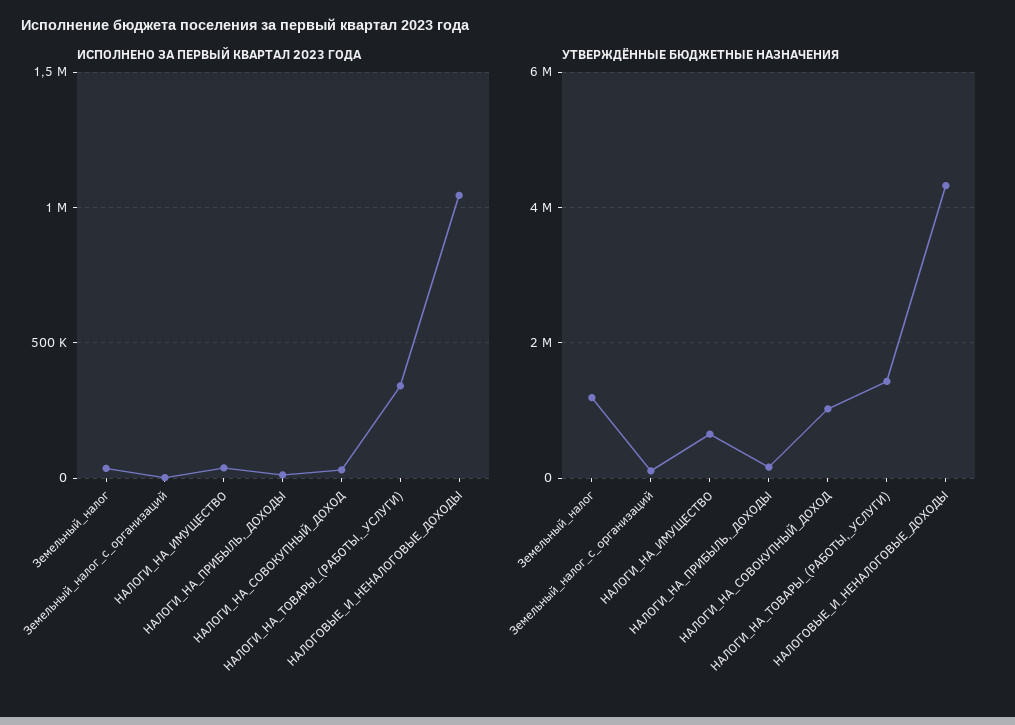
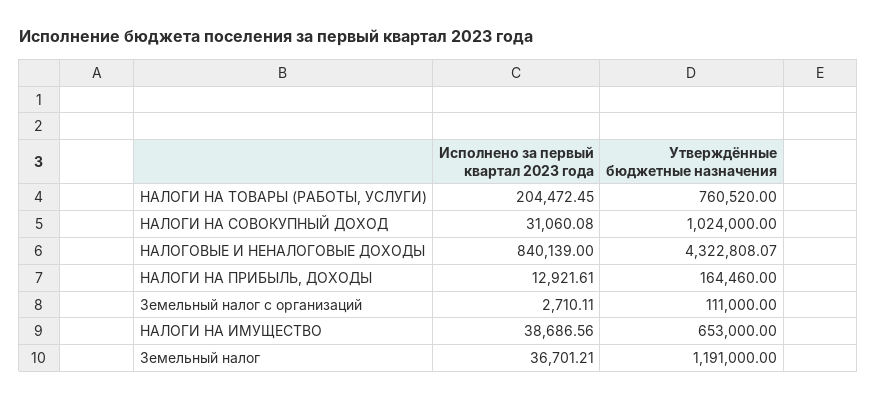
  {
    "ИСПОЛНЕНО ЗА ПЕРВЫЙ КВАРТАЛ 2023 ГОДА": {
      "Земельный_налог": 36701.21,
      "Земельный_налог_с_организаций": 2710.11,
      "НАЛОГИ_НА_ИМУЩЕСТВО": 38686.56,
      "НАЛОГИ_НА_ПРИБЫЛЬ,_ДОХОДЫ": 12921.61,
      "НАЛОГИ_НА_СОВОКУПНЫЙ_ДОХОД": 31060.08,
-     "НАЛОГИ_НА_ТОВАРЫ_(РАБОТЫ,_УСЛУГИ)": 350000,
+     "НАЛОГИ_НА_ТОВАРЫ_(РАБОТЫ,_УСЛУГИ)": 204472.45,
-     "НАЛОГОВЫЕ_И_НЕНАЛОГОВЫЕ_ДОХОДЫ": 1050000
+     "НАЛОГОВЫЕ_И_НЕНАЛОГОВЫЕ_ДОХОДЫ": 840139
    },
    "УТВЕРЖДЁННЫЕ БЮДЖЕТНЫЕ НАЗНАЧЕНИЯ": {
      "Земельный_налог": 1191000,
      "Земельный_налог_с_организаций": 111000,
      "НАЛОГИ_НА_ИМУЩЕСТВО": 653000,
      "НАЛОГИ_НА_ПРИБЫЛЬ,_ДОХОДЫ": 164460,
      "НАЛОГИ_НА_СОВОКУПНЫЙ_ДОХОД": 1024000,
-     "НАЛОГИ_НА_ТОВАРЫ_(РАБОТЫ,_УСЛУГИ)": 1400000,
+     "НАЛОГИ_НА_ТОВАРЫ_(РАБОТЫ,_УСЛУГИ)": 760520,
      "НАЛОГОВЫЕ_И_НЕНАЛОГОВЫЕ_ДОХОДЫ": 4322808.07
    }
  }

